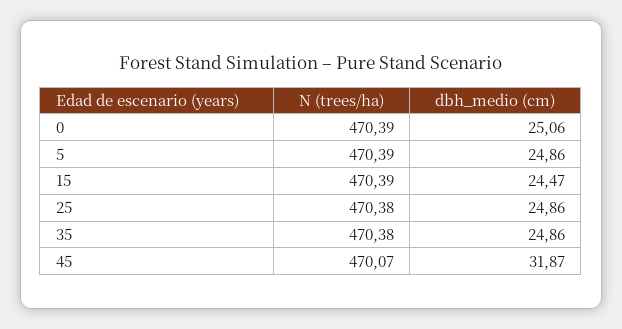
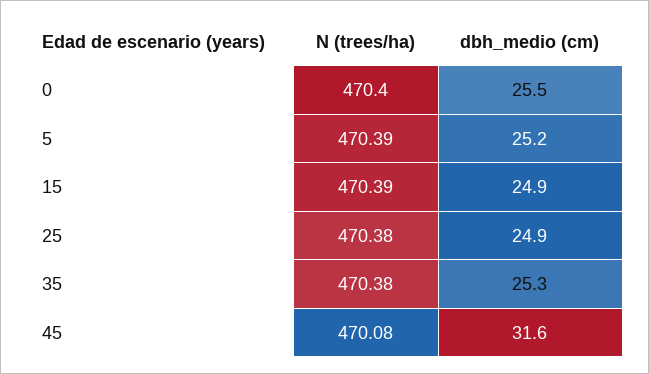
  {
    "N (trees/ha)": {
-     "0": 470.39,
+     "0": 470.4,
      "5": 470.39,
      "15": 470.39,
      "25": 470.38,
      "35": 470.38,
-     "45": 470.07
+     "45": 470.08
    },
    "dbh_medio (cm)": {
-     "0": 25.06,
+     "0": 25.5,
-     "5": 24.86,
+     "5": 25.2,
-     "15": 24.47,
+     "15": 24.9,
      "25": 24.86,
-     "35": 24.86,
+     "35": 25.3,
-     "45": 31.87
+     "45": 31.6
    }
  }

